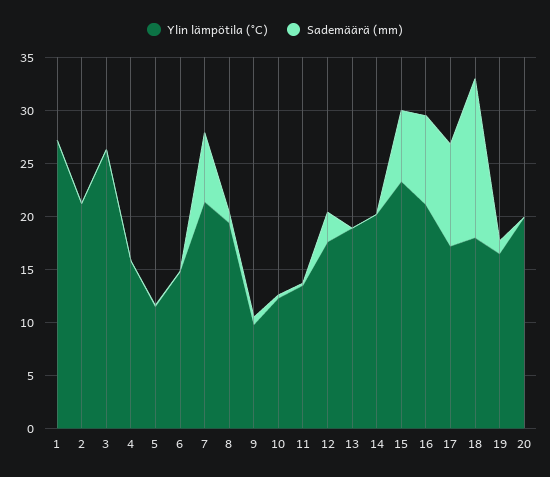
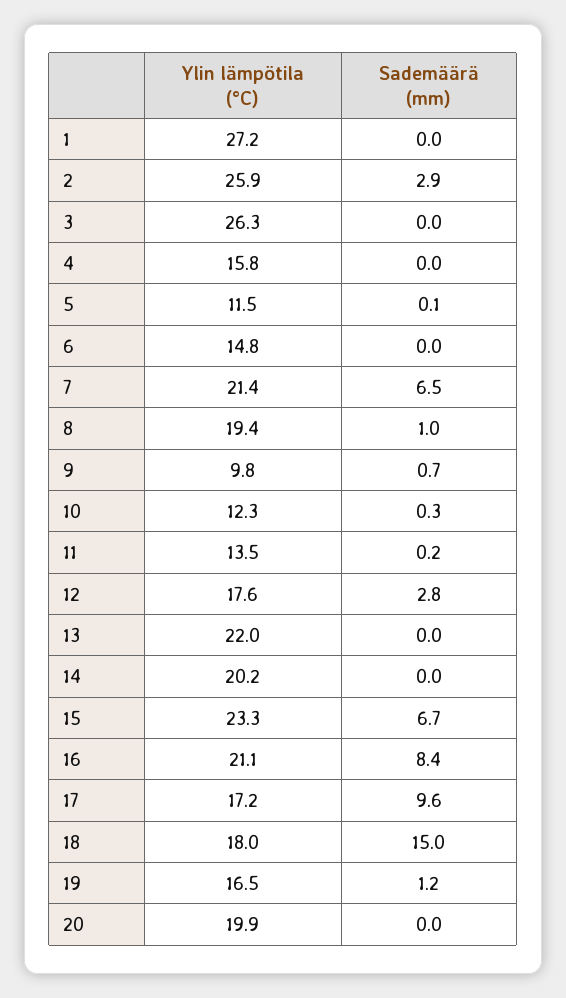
  {
    "Ylin lämpötila (°C)": {
      "1": 27.2,
-     "2": 21,
+     "2": 25.9,
      "3": 26.3,
      "4": 15.8,
      "5": 11.5,
      "6": 14.8,
      "7": 21.4,
      "8": 19.4,
      "9": 9.8,
      "10": 12.3,
      "11": 13.5,
      "12": 17.6,
-     "13": 19,
+     "13": 22,
      "14": 20.2,
      "15": 23.3,
      "16": 21.1,
      "17": 17.2,
      "18": 18,
      "19": 16.5,
      "20": 19.9
    },
    "Sademäärä (mm)": {
      "1": 0,
-     "2": 0,
+     "2": 2.9,
      "3": 0,
      "4": 0,
      "5": 0.1,
      "6": 0,
      "7": 6.5,
      "8": 1,
      "9": 0.7,
      "10": 0.3,
      "11": 0.2,
      "12": 2.8,
      "13": 0,
      "14": 0,
      "15": 6.7,
      "16": 8.4,
      "17": 9.6,
      "18": 15,
      "19": 1.2,
      "20": 0
    }
  }

